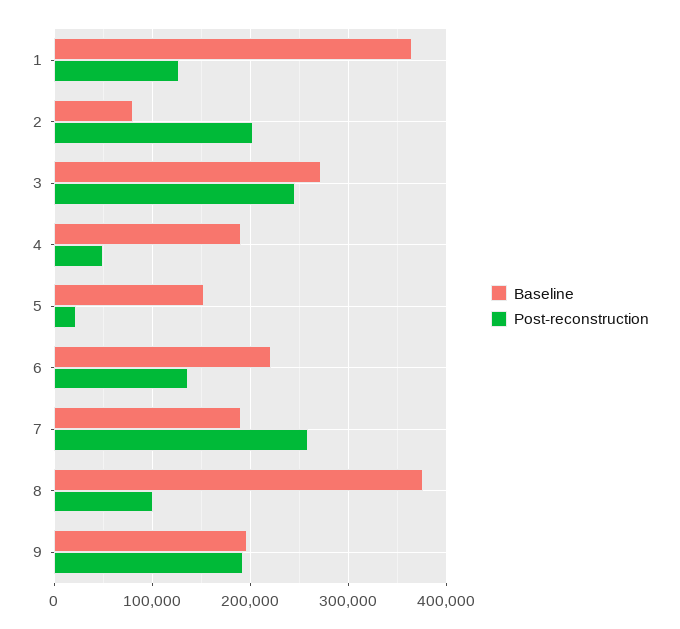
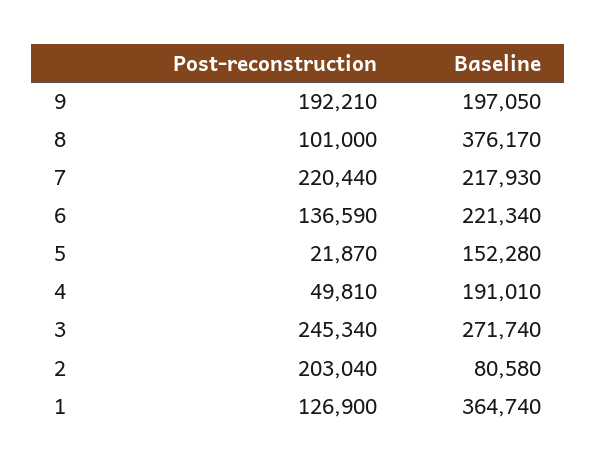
  {
    "Baseline": {
      "1": 364740,
      "2": 80580,
      "3": 271740,
      "4": 191010,
      "5": 152280,
      "6": 221340,
-     "7": 190000,
+     "7": 217930,
      "8": 376170,
      "9": 197050
    },
    "Post-reconstruction": {
      "1": 126900,
      "2": 203040,
      "3": 245340,
      "4": 49810,
      "5": 21870,
      "6": 136590,
-     "7": 260000,
+     "7": 220440,
      "8": 101000,
      "9": 192210
    }
  }

